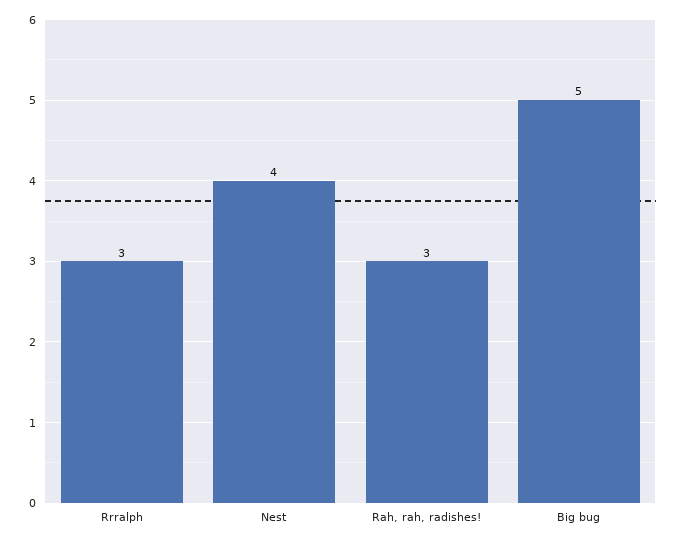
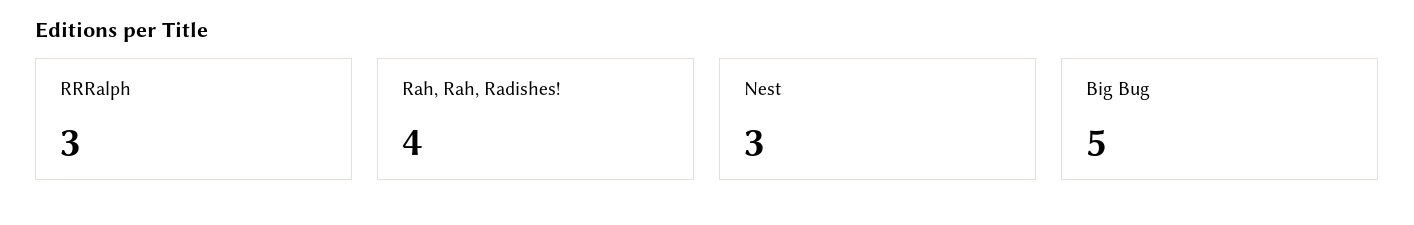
  {
    "Rrralph": 3,
-   "Nest": 4,
+   "Nest": 3,
-   "Rah, rah, radishes!": 3,
+   "Rah, rah, radishes!": 4,
    "Big bug": 5
  }

